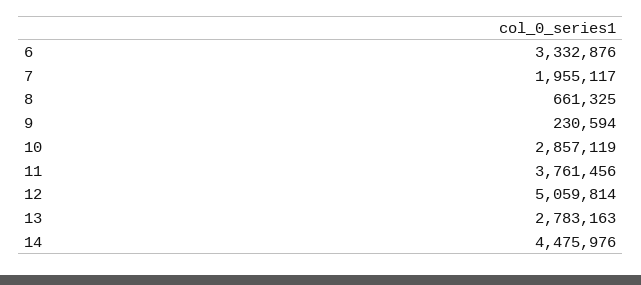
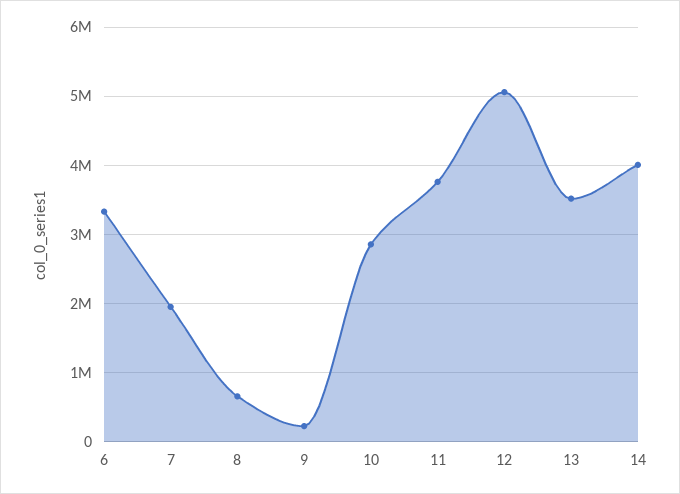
  {
    "6": 3332876,
    "7": 1955117,
    "8": 661325,
    "9": 230594,
    "10": 2857119,
    "11": 3761456,
    "12": 5059814,
-   "13": 2783163,
+   "13": 3500000,
-   "14": 4475976
+   "14": 4000000
  }

